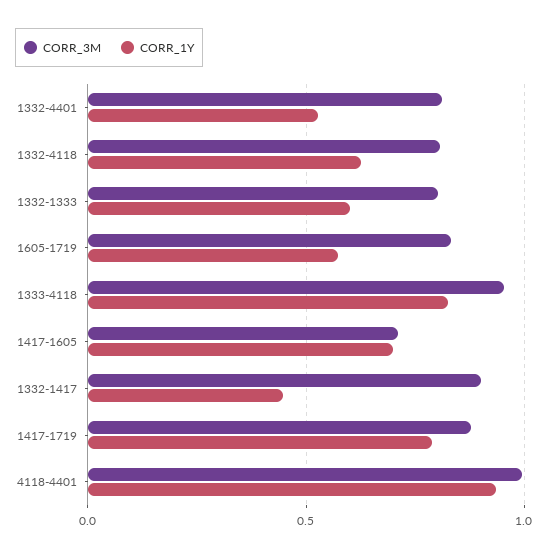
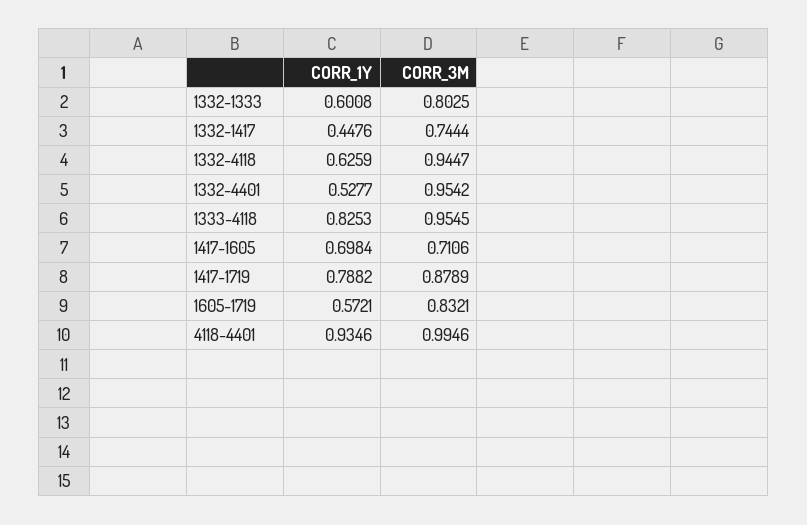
  {
    "CORR_3M": {
-     "1332-4401": 0.8,
+     "1332-4401": 0.9542,
-     "1332-4118": 0.8,
+     "1332-4118": 0.9447,
      "1332-1333": 0.8025,
      "1605-1719": 0.8321,
      "1333-4118": 0.9545,
      "1417-1605": 0.7106,
-     "1332-1417": 0.9,
+     "1332-1417": 0.7444,
      "1417-1719": 0.8789,
      "4118-4401": 0.9946
    },
    "CORR_1Y": {
      "1332-4401": 0.5277,
      "1332-4118": 0.6259,
      "1332-1333": 0.6008,
      "1605-1719": 0.5721,
      "1333-4118": 0.8253,
      "1417-1605": 0.6984,
      "1332-1417": 0.4476,
      "1417-1719": 0.7882,
      "4118-4401": 0.9346
    }
  }

